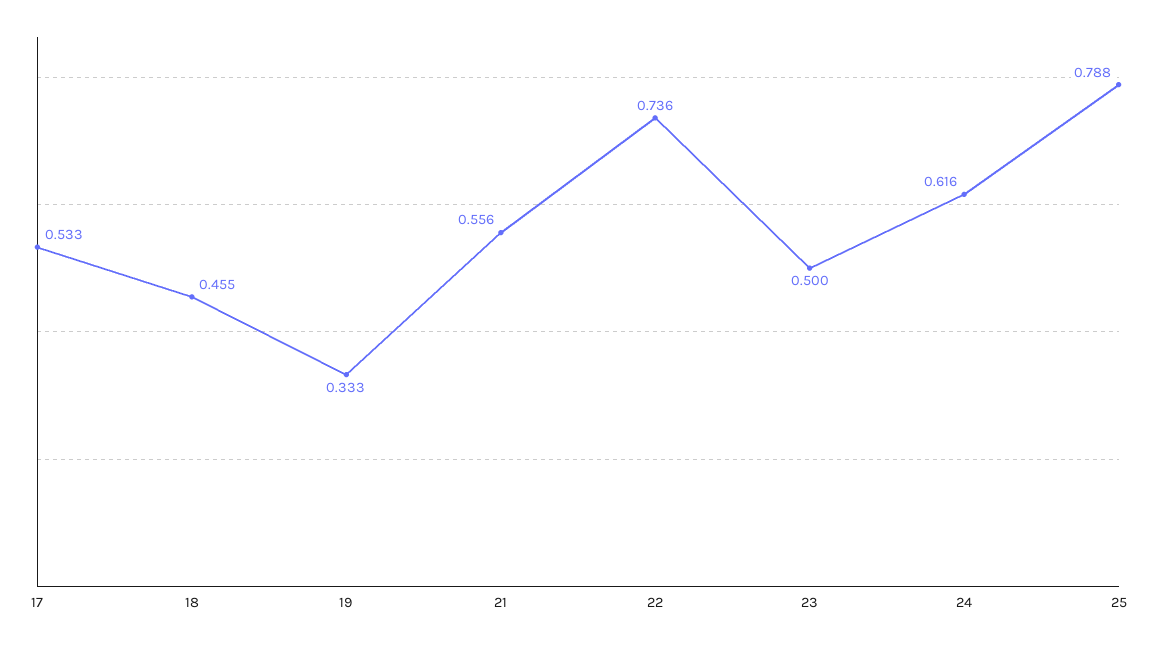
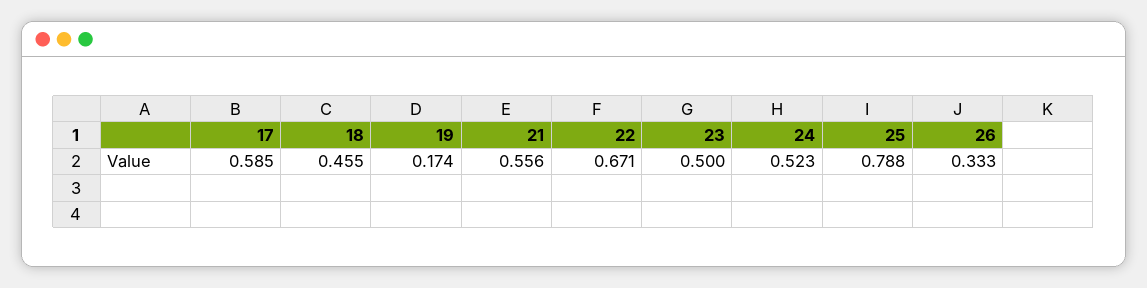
  {
-   "17": 0.533,
+   "17": 0.585,
    "18": 0.455,
-   "19": 0.333,
+   "19": 0.174,
    "21": 0.556,
-   "22": 0.736,
+   "22": 0.671,
    "23": 0.5,
-   "24": 0.616,
+   "24": 0.523,
-   "25": 0.788
+   "25": 0.788,
+   "26": 0.333
  }

